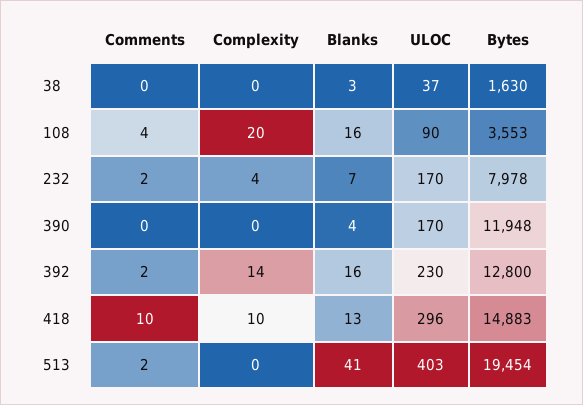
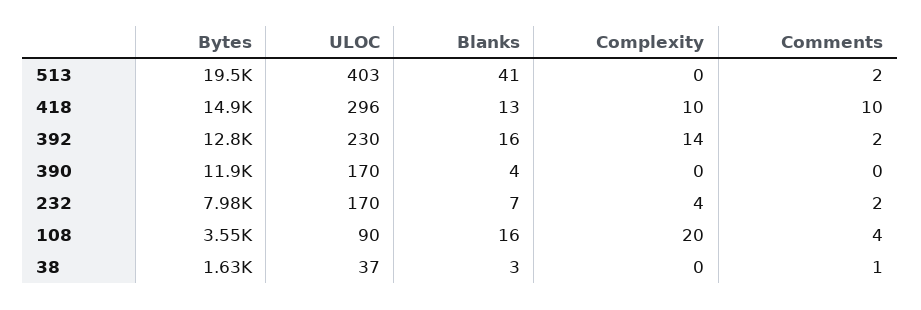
  {
    "Comments": {
-     "38": 0,
+     "38": 1,
      "108": 4,
      "232": 2,
      "390": 0,
      "392": 2,
      "418": 10,
      "513": 2
    },
    "Complexity": {
      "38": 0,
      "108": 20,
      "232": 4,
      "390": 0,
      "392": 14,
      "418": 10,
      "513": 0
    },
    "Blanks": {
      "38": 3,
      "108": 16,
      "232": 7,
      "390": 4,
      "392": 16,
      "418": 13,
      "513": 41
    },
    "ULOC": {
      "38": 37,
      "108": 90,
      "232": 170,
      "390": 170,
      "392": 230,
      "418": 296,
      "513": 403
    },
    "Bytes": {
      "38": 1630,
      "108": 3553,
      "232": 7978,
      "390": 11948,
      "392": 12800,
      "418": 14883,
      "513": 19454
    }
  }

